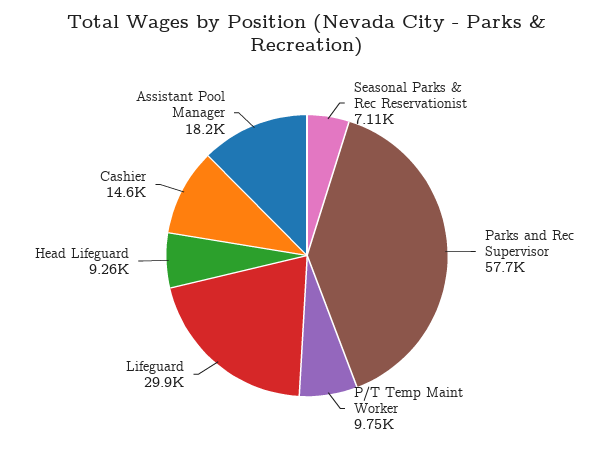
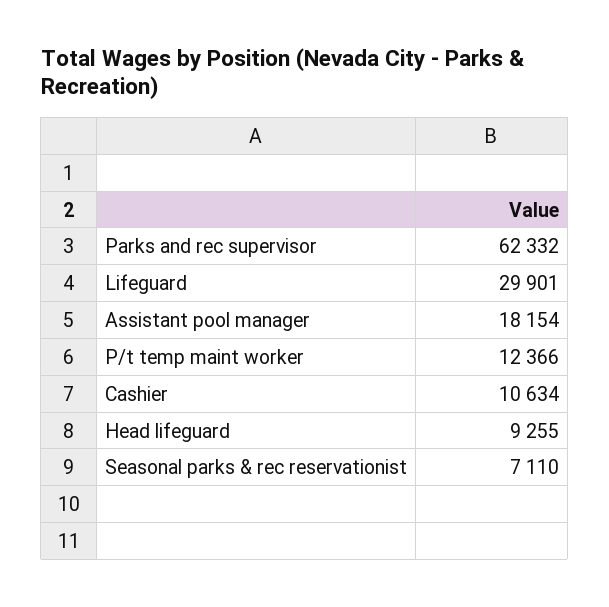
  {
    "Seasonal Parks & Rec Reservationist": 7110,
-   "Parks and Rec Supervisor": 57700,
+   "Parks and Rec Supervisor": 62332,
-   "P/T Temp Maint Worker": 9750,
+   "P/T Temp Maint Worker": 12366,
    "Lifeguard": 29901,
    "Head Lifeguard": 9255,
-   "Cashier": 14600,
+   "Cashier": 10634,
    "Assistant Pool Manager": 18154
  }

